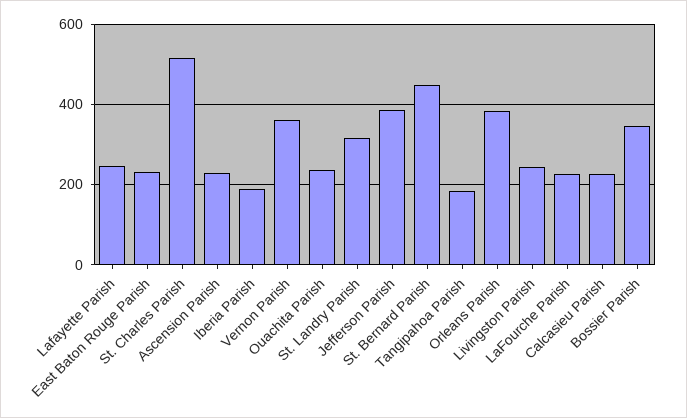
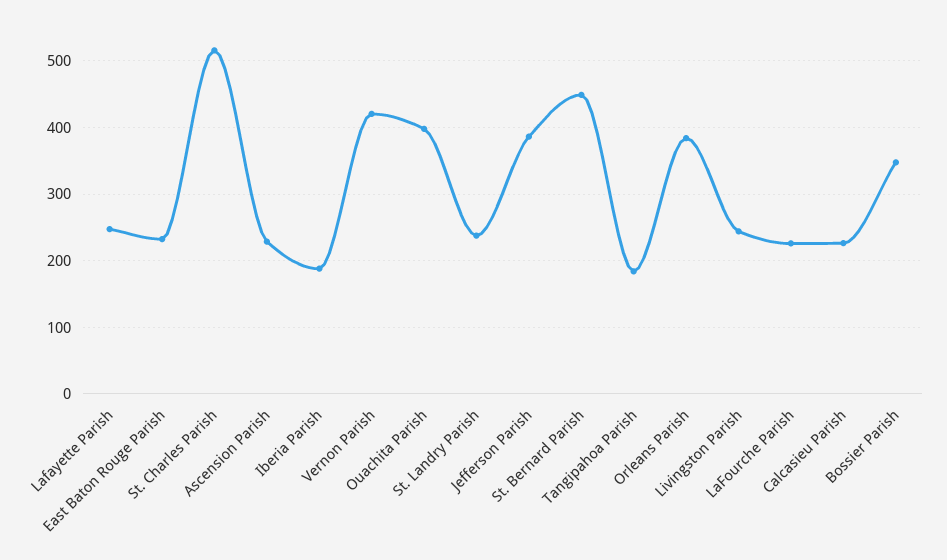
  {
    "Lafayette Parish": 250,
    "East Baton Rouge Parish": 230,
    "St. Charles Parish": 520,
    "Ascension Parish": 230,
    "Iberia Parish": 190,
-   "Vernon Parish": 360,
+   "Vernon Parish": 420,
-   "Ouachita Parish": 240,
+   "Ouachita Parish": 400,
-   "St. Landry Parish": 320,
+   "St. Landry Parish": 240,
    "Jefferson Parish": 390,
    "St. Bernard Parish": 450,
    "Tangipahoa Parish": 180,
    "Orleans Parish": 380,
    "Livingston Parish": 240,
    "LaFourche Parish": 230,
    "Calcasieu Parish": 230,
    "Bossier Parish": 350
  }

